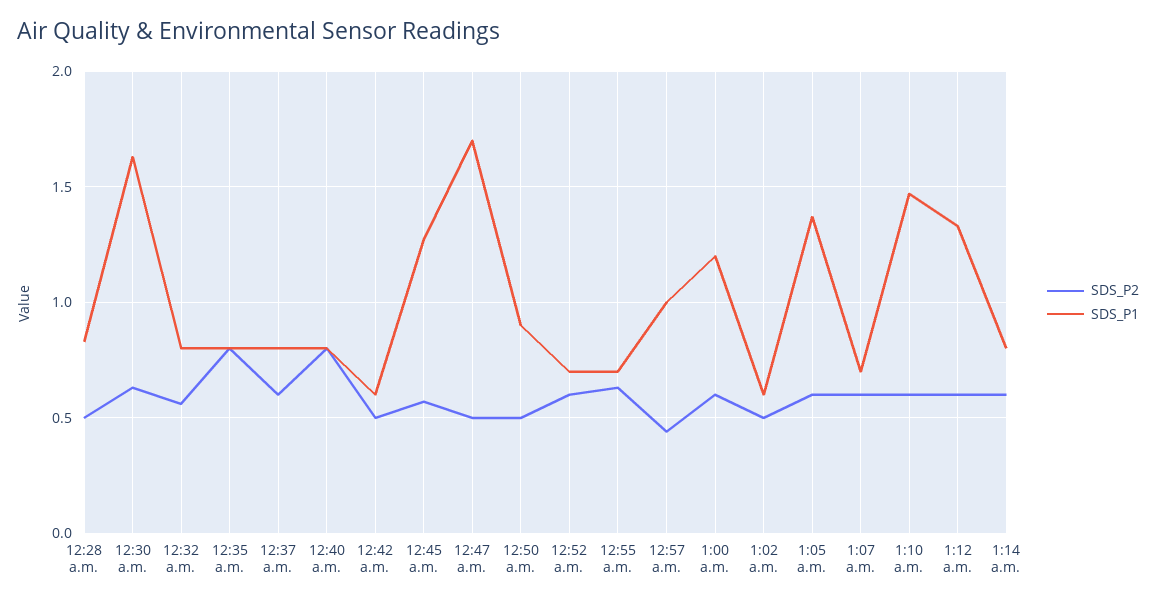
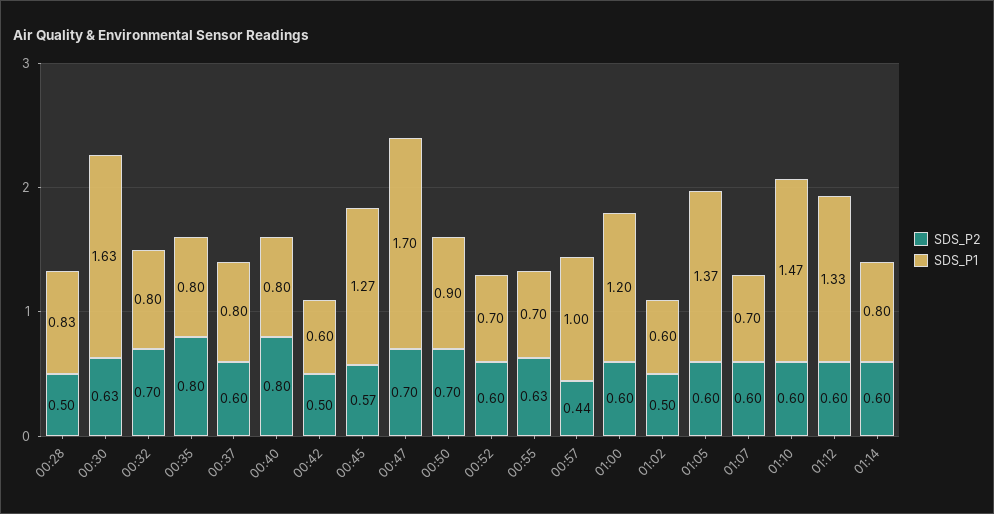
  {
    "SDS_P2": {
      "12:28 a.m.": 0.5,
      "12:30 a.m.": 0.63,
-     "12:32 a.m.": 0.55,
+     "12:32 a.m.": 0.7,
      "12:35 a.m.": 0.8,
      "12:37 a.m.": 0.6,
      "12:40 a.m.": 0.8,
      "12:42 a.m.": 0.5,
      "12:45 a.m.": 0.57,
-     "12:47 a.m.": 0.5,
+     "12:47 a.m.": 0.7,
-     "12:50 a.m.": 0.5,
+     "12:50 a.m.": 0.7,
      "12:52 a.m.": 0.6,
      "12:55 a.m.": 0.63,
      "12:57 a.m.": 0.44,
      "1:00 a.m.": 0.6,
      "1:02 a.m.": 0.5,
      "1:05 a.m.": 0.6,
      "1:07 a.m.": 0.6,
      "1:10 a.m.": 0.6,
      "1:12 a.m.": 0.6,
      "1:14 a.m.": 0.6
    },
    "SDS_P1": {
      "12:28 a.m.": 0.83,
      "12:30 a.m.": 1.63,
      "12:32 a.m.": 0.8,
      "12:35 a.m.": 0.8,
      "12:37 a.m.": 0.8,
      "12:40 a.m.": 0.8,
      "12:42 a.m.": 0.6,
      "12:45 a.m.": 1.27,
      "12:47 a.m.": 1.7,
      "12:50 a.m.": 0.9,
      "12:52 a.m.": 0.7,
      "12:55 a.m.": 0.7,
      "12:57 a.m.": 1,
      "1:00 a.m.": 1.2,
      "1:02 a.m.": 0.6,
      "1:05 a.m.": 1.37,
      "1:07 a.m.": 0.7,
      "1:10 a.m.": 1.47,
      "1:12 a.m.": 1.33,
      "1:14 a.m.": 0.8
    }
  }

